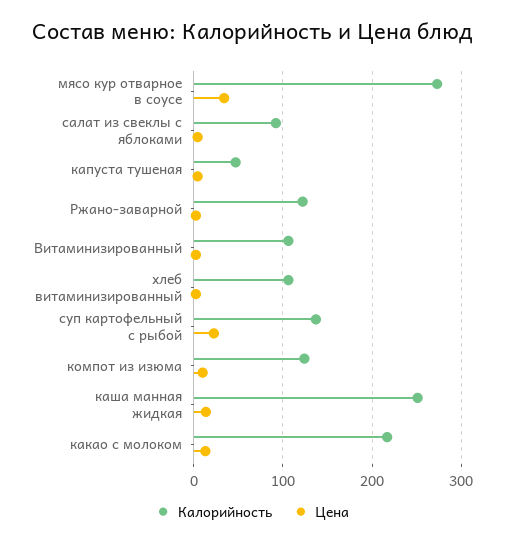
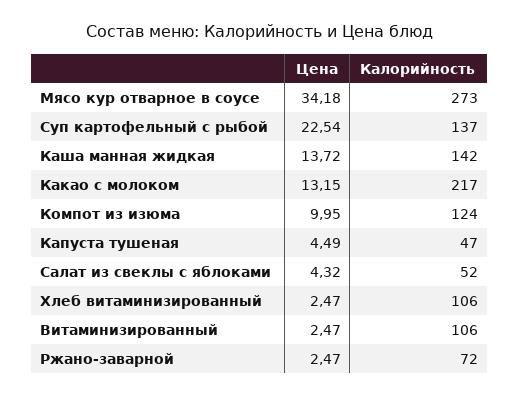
  {
    "Калорийность": {
      "мясо кур отварное в соусе": 273,
-     "салат из свеклы с яблоками": 90,
+     "салат из свеклы с яблоками": 52,
      "капуста тушеная": 47,
-     "Ржано-заварной": 120,
+     "Ржано-заварной": 72,
      "Витаминизированный": 106,
      "хлеб витаминизированный": 106,
      "суп картофельный с рыбой": 137,
      "компот из изюма": 124,
-     "каша манная жидкая": 250,
+     "каша манная жидкая": 142,
      "какао с молоком": 217
    },
    "Цена": {
      "мясо кур отварное в соусе": 34.18,
      "салат из свеклы с яблоками": 4.32,
      "капуста тушеная": 4.49,
      "Ржано-заварной": 2.47,
      "Витаминизированный": 2.47,
      "хлеб витаминизированный": 2.47,
      "суп картофельный с рыбой": 22.54,
      "компот из изюма": 9.95,
      "каша манная жидкая": 13.72,
      "какао с молоком": 13.15
    }
  }

